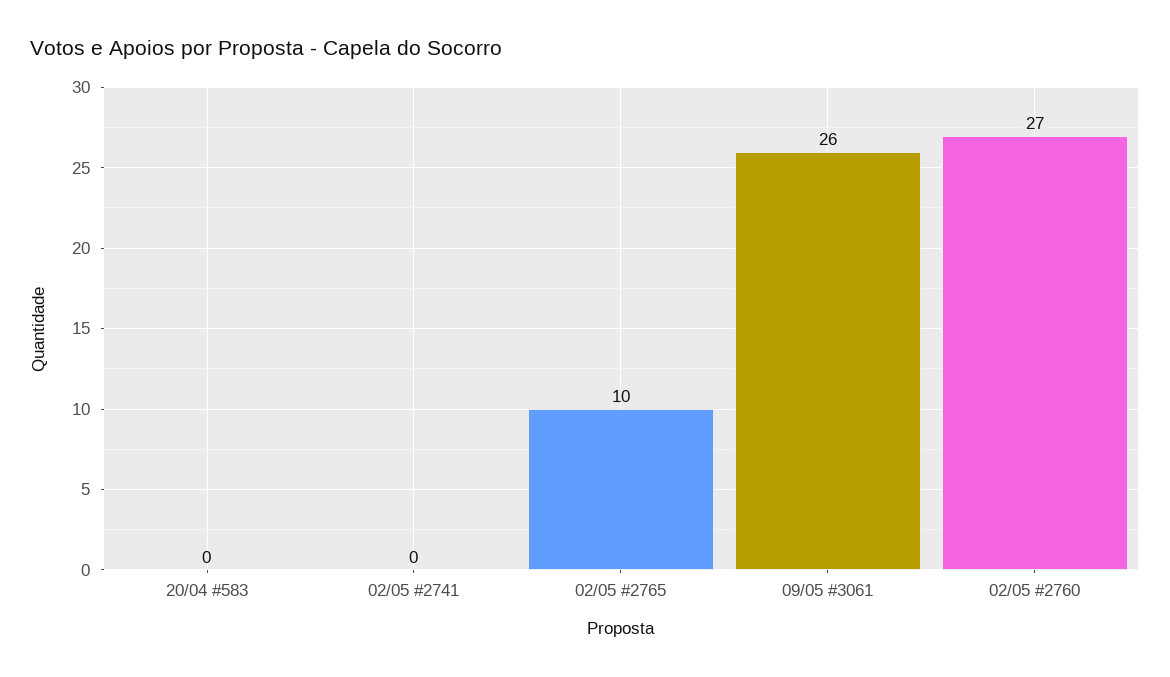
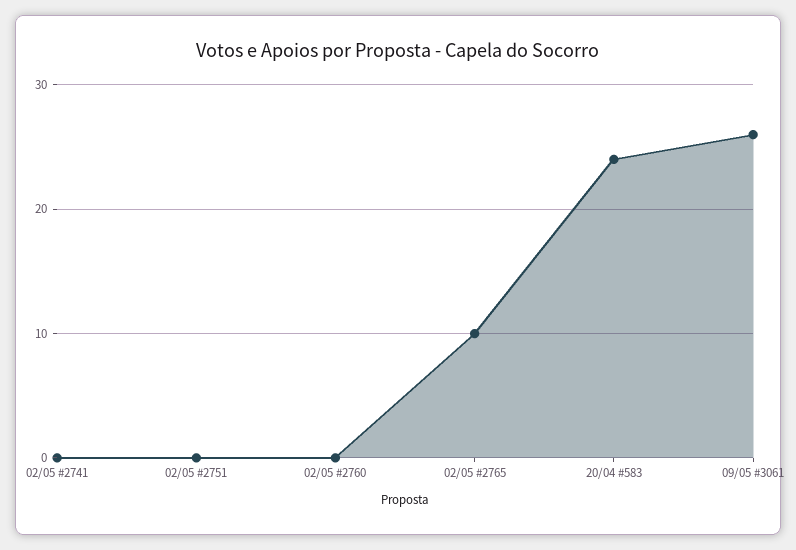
  {
-   "20/04 #583": 0,
+   "20/04 #583": 24,
    "02/05 #2741": 0,
    "02/05 #2765": 10,
    "09/05 #3061": 26,
-   "02/05 #2760": 27
+   "02/05 #2760": 0,
+   "02/05 #2751": 0
  }

